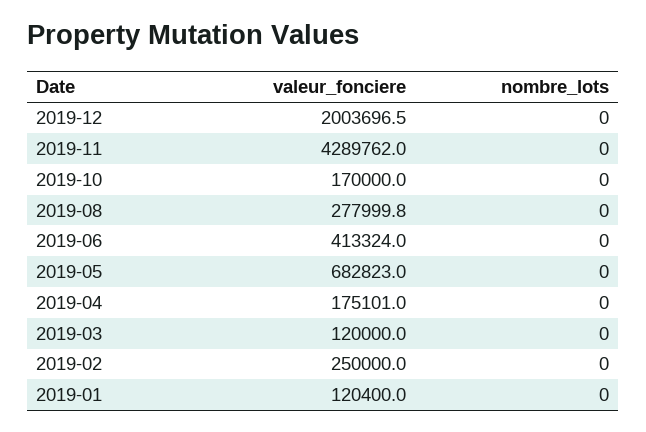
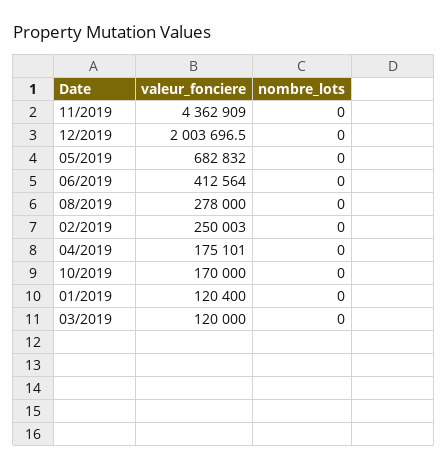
  {
    "valeur_fonciere": {
      "2019-12": 2003696.5,
-     "2019-11": 4289762,
+     "2019-11": 4362909,
      "2019-10": 170000,
-     "2019-08": 277999.8,
+     "2019-08": 278000,
-     "2019-06": 413324,
+     "2019-06": 412564,
-     "2019-05": 682823,
+     "2019-05": 682832,
      "2019-04": 175101,
      "2019-03": 120000,
-     "2019-02": 250000,
+     "2019-02": 250003,
      "2019-01": 120400
    },
    "nombre_lots": {
      "2019-12": 0,
      "2019-11": 0,
      "2019-10": 0,
      "2019-08": 0,
      "2019-06": 0,
      "2019-05": 0,
      "2019-04": 0,
      "2019-03": 0,
      "2019-02": 0,
      "2019-01": 0
    }
  }

